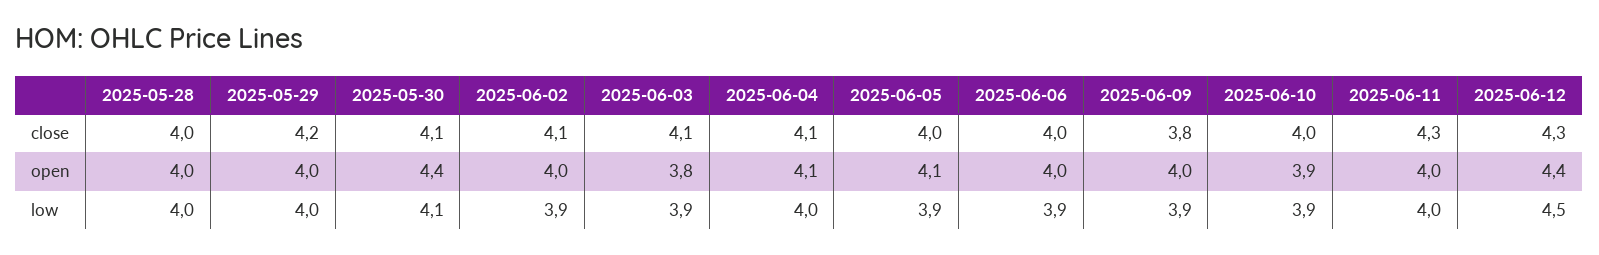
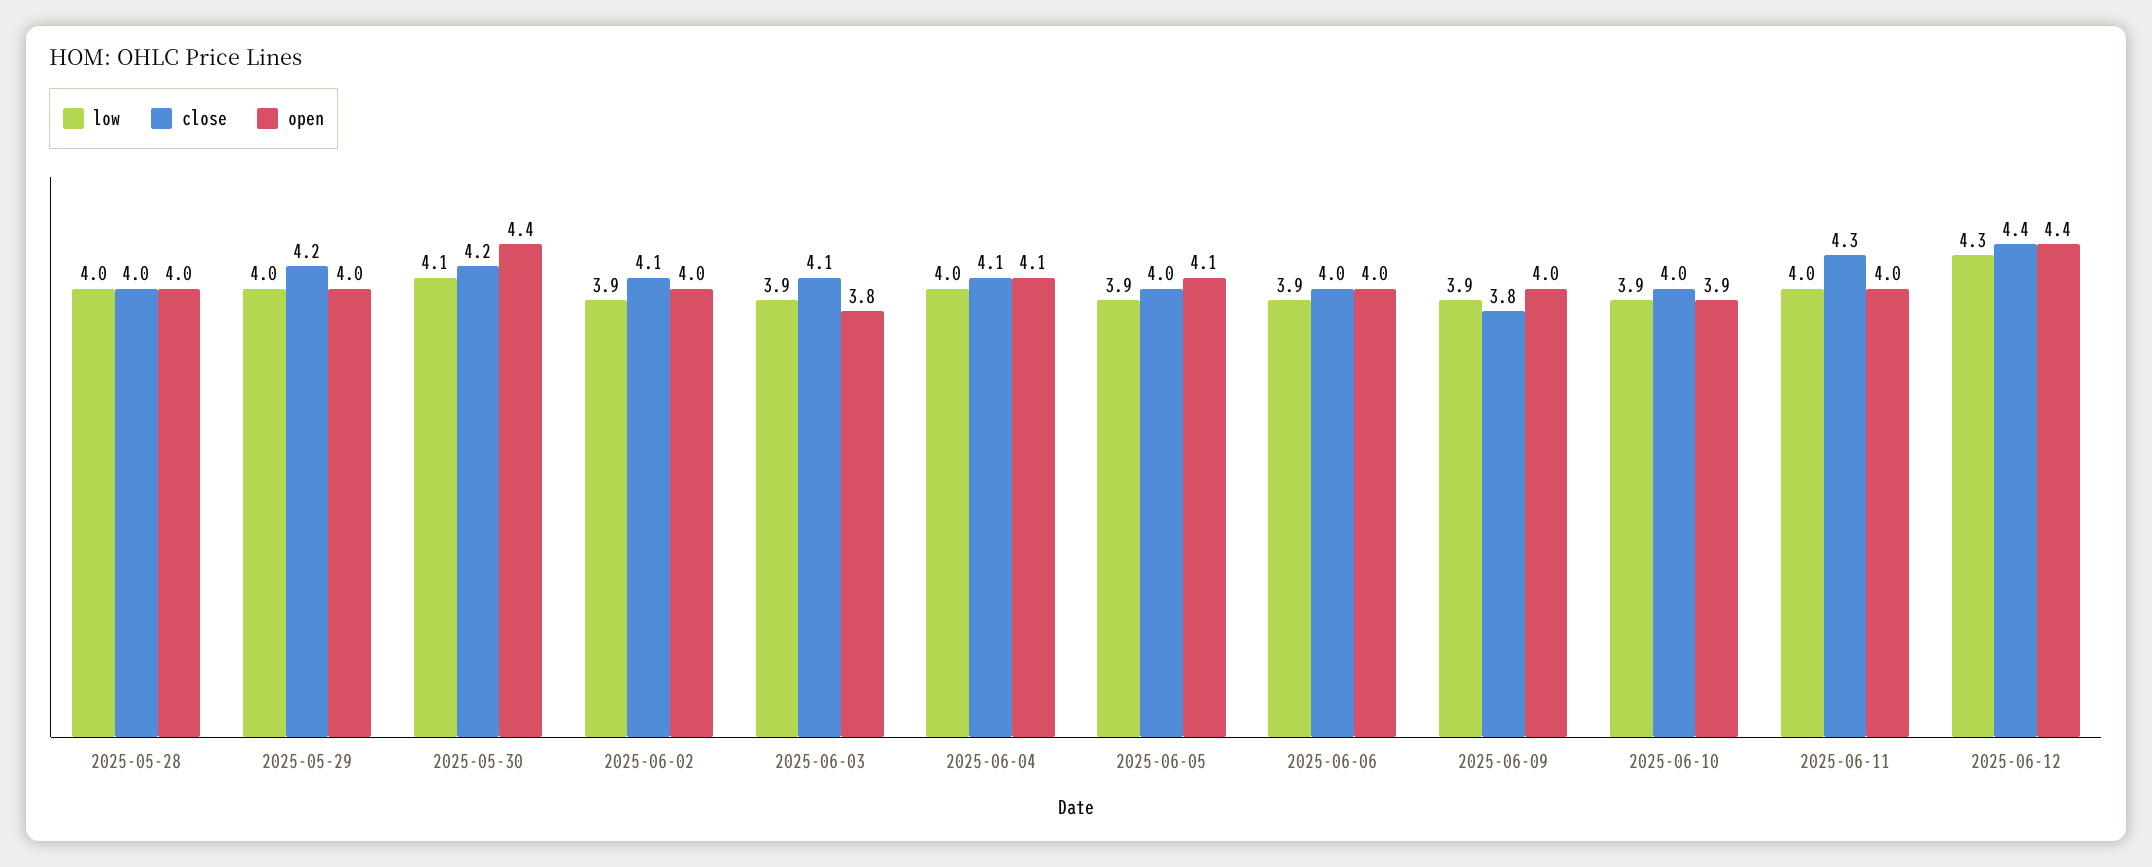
  {
    "close": {
      "2025-05-28": 4,
      "2025-05-29": 4.2,
-     "2025-05-30": 4.1,
+     "2025-05-30": 4.2,
      "2025-06-02": 4.1,
      "2025-06-03": 4.1,
      "2025-06-04": 4.1,
      "2025-06-05": 4,
      "2025-06-06": 4,
      "2025-06-09": 3.8,
      "2025-06-10": 4,
      "2025-06-11": 4.3,
-     "2025-06-12": 4.3
+     "2025-06-12": 4.4
    },
    "open": {
      "2025-05-28": 4,
      "2025-05-29": 4,
      "2025-05-30": 4.4,
      "2025-06-02": 4,
      "2025-06-03": 3.8,
      "2025-06-04": 4.1,
      "2025-06-05": 4.1,
      "2025-06-06": 4,
      "2025-06-09": 4,
      "2025-06-10": 3.9,
      "2025-06-11": 4,
      "2025-06-12": 4.4
    },
    "low": {
      "2025-05-28": 4,
      "2025-05-29": 4,
      "2025-05-30": 4.1,
      "2025-06-02": 3.9,
      "2025-06-03": 3.9,
      "2025-06-04": 4,
      "2025-06-05": 3.9,
      "2025-06-06": 3.9,
      "2025-06-09": 3.9,
      "2025-06-10": 3.9,
      "2025-06-11": 4,
-     "2025-06-12": 4.5
+     "2025-06-12": 4.3
    }
  }

